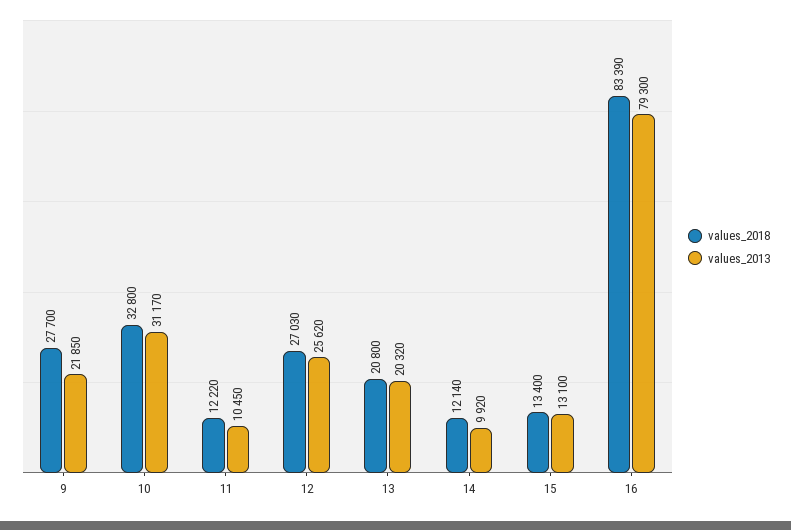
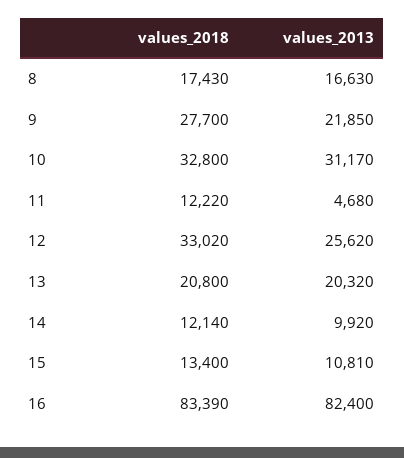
  {
    "values_2018": {
      "9": 27700,
      "10": 32800,
      "11": 12220,
-     "12": 27030,
+     "12": 33020,
      "13": 20800,
      "14": 12140,
      "15": 13400,
-     "16": 83390
+     "16": 83390,
+     "8": 17430
    },
    "values_2013": {
      "9": 21850,
      "10": 31170,
-     "11": 10450,
+     "11": 4680,
      "12": 25620,
      "13": 20320,
      "14": 9920,
-     "15": 13100,
+     "15": 10810,
-     "16": 79300
+     "16": 82400,
+     "8": 16630
    }
  }

